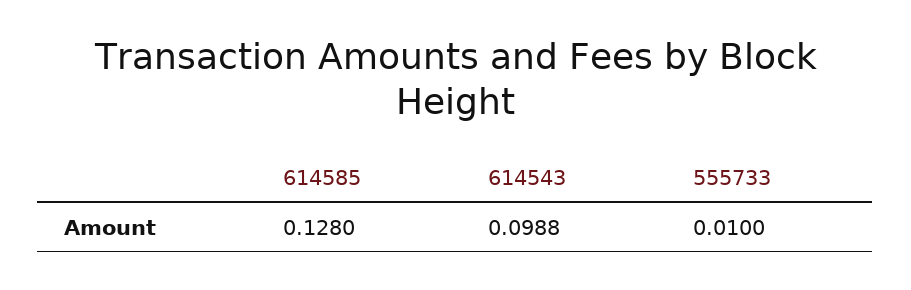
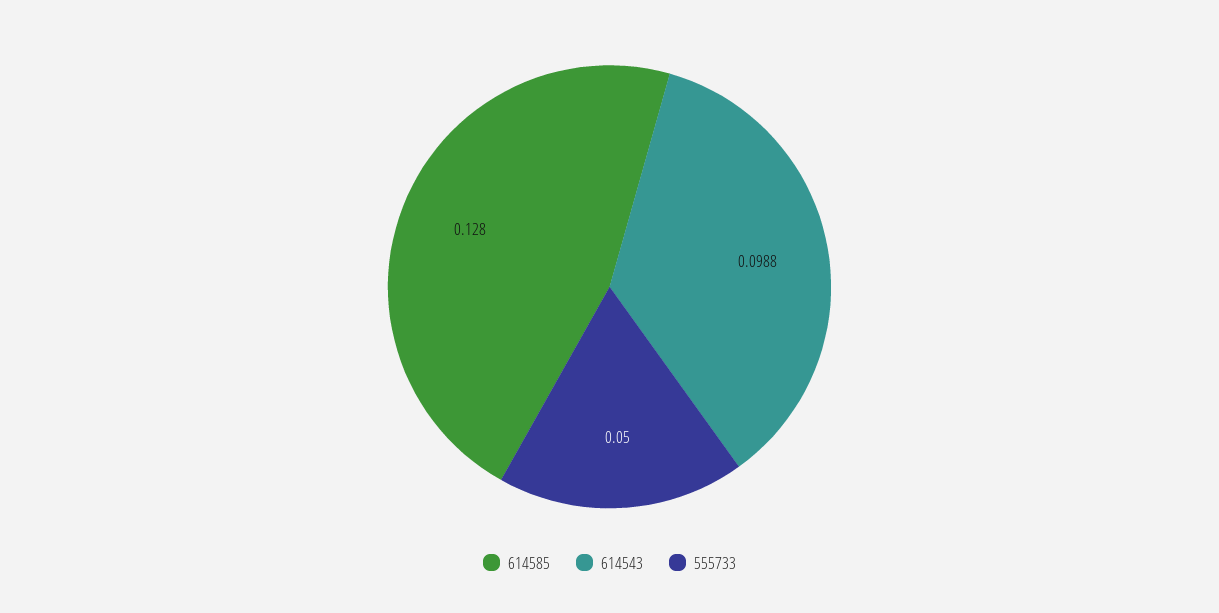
  {
    "614585": 0.128,
    "614543": 0.0988,
-   "555733": 0.01
+   "555733": 0.05
  }

